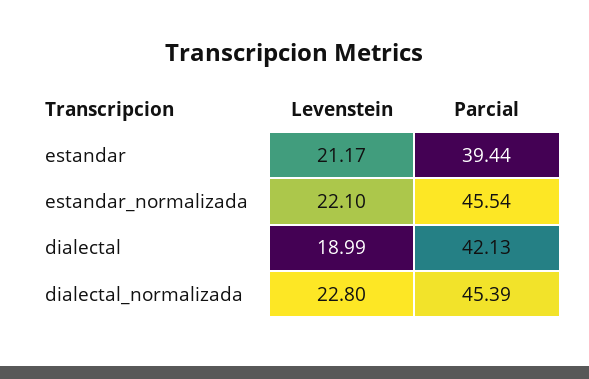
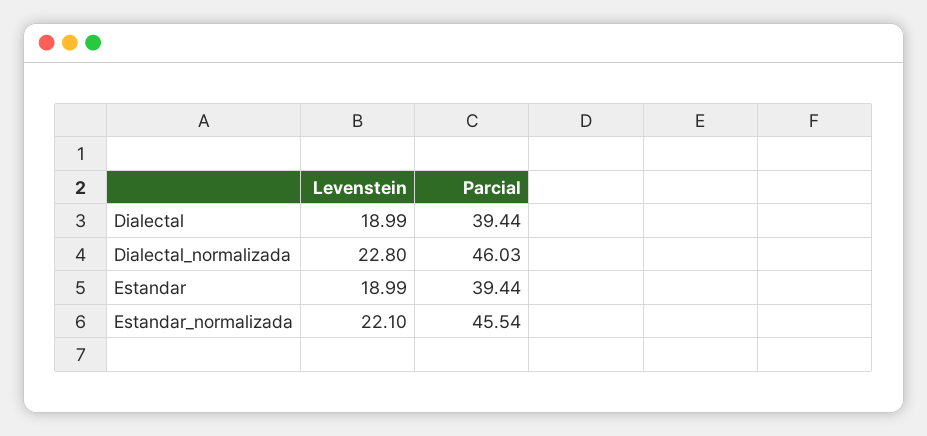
  {
    "Levenstein": {
-     "estandar": 21.17,
+     "estandar": 18.99,
      "estandar_normalizada": 22.1,
      "dialectal": 18.99,
      "dialectal_normalizada": 22.8
    },
    "Parcial": {
      "estandar": 39.44,
      "estandar_normalizada": 45.54,
-     "dialectal": 42.13,
+     "dialectal": 39.44,
-     "dialectal_normalizada": 45.39
+     "dialectal_normalizada": 46.03
    }
  }

